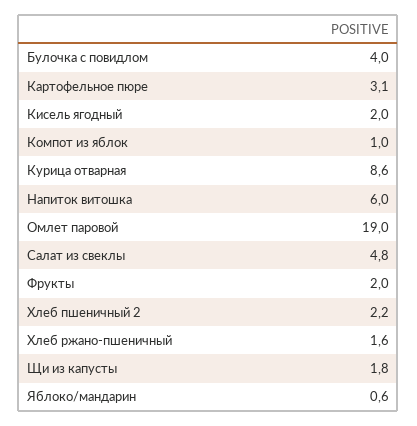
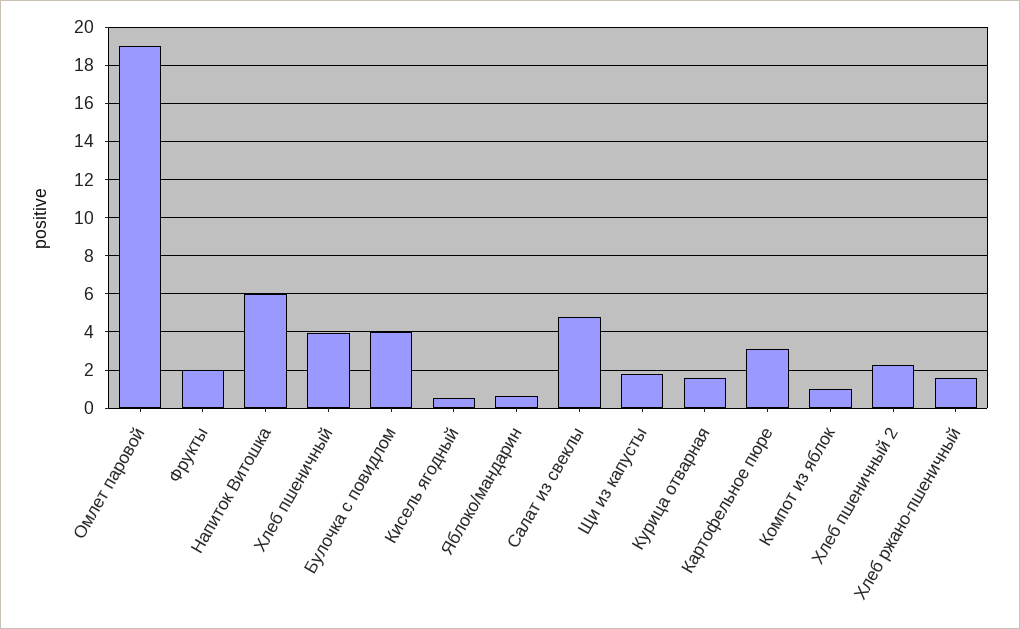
  {
    "Булочка с повидлом": 4,
    "Картофельное пюре": 3.1,
-   "Кисель ягодный": 2,
+   "Кисель ягодный": 0.5,
    "Компот из яблок": 1,
-   "Курица отварная": 8.6,
+   "Курица отварная": 1.5,
    "Напиток витошка": 6,
    "Омлет паровой": 19,
    "Салат из свеклы": 4.8,
    "Фрукты": 2,
    "Хлеб пшеничный 2": 2.2,
    "Хлеб ржано-пшеничный": 1.6,
    "Щи из капусты": 1.8,
-   "Яблоко/мандарин": 0.6
+   "Яблоко/мандарин": 0.6,
+   "Хлеб пшеничный": 4
  }

